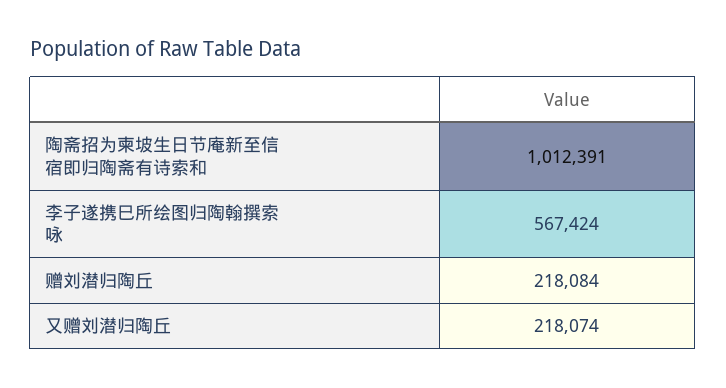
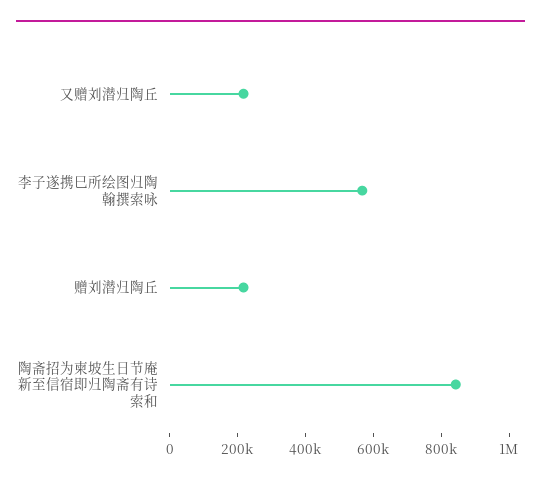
  {
-   "陶斋招为柬坡生日节庵新至信宿即归陶斋有诗索和": 1012391,
+   "陶斋招为柬坡生日节庵新至信宿即归陶斋有诗索和": 850000,
    "李子遂携巳所绘图归陶翰撰索咏": 567424,
    "赠刘潜归陶丘": 218084,
    "又赠刘潜归陶丘": 218074
  }

